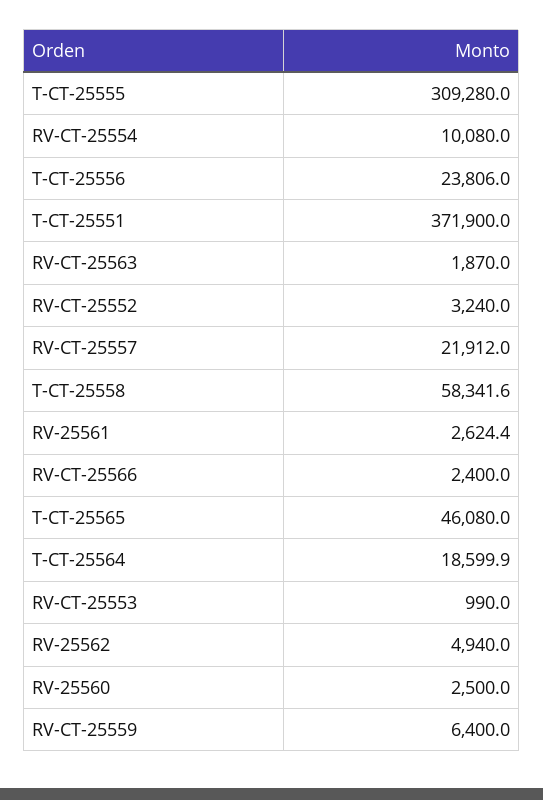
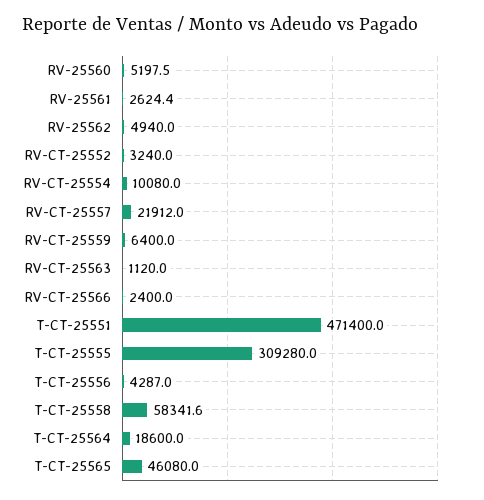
  {
    "T-CT-25555": 309280,
    "RV-CT-25554": 10080,
-   "T-CT-25556": 23806,
+   "T-CT-25556": 4287,
-   "T-CT-25551": 371900,
+   "T-CT-25551": 471400,
-   "RV-CT-25563": 1870,
+   "RV-CT-25563": 1120,
    "RV-CT-25552": 3240,
    "RV-CT-25557": 21912,
    "T-CT-25558": 58341.6,
    "RV-25561": 2624.4,
    "RV-CT-25566": 2400,
    "T-CT-25565": 46080,
-   "T-CT-25564": 18599.9,
+   "T-CT-25564": 18600,
-   "RV-CT-25553": 990,
    "RV-25562": 4940,
-   "RV-25560": 2500,
+   "RV-25560": 5197.5,
    "RV-CT-25559": 6400
  }

